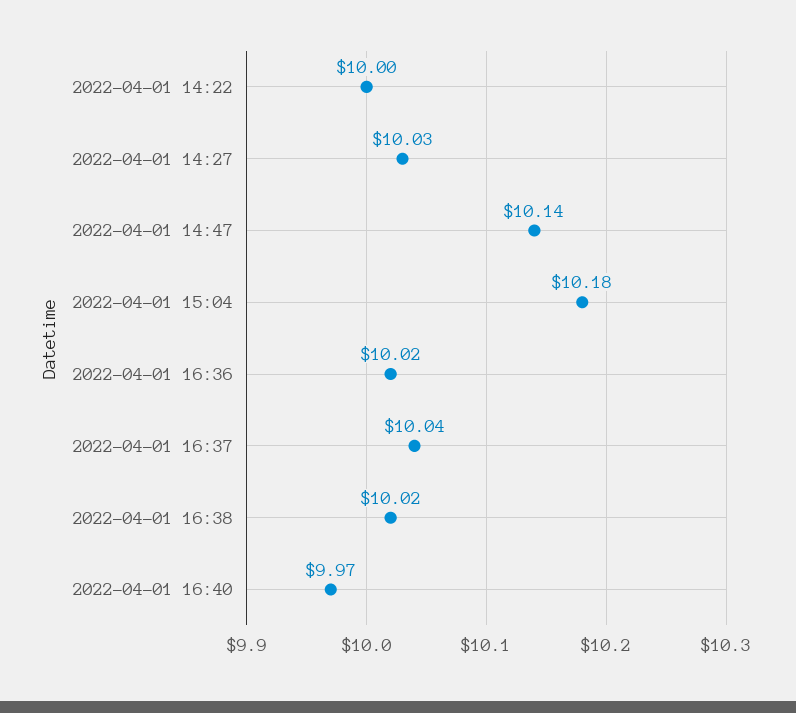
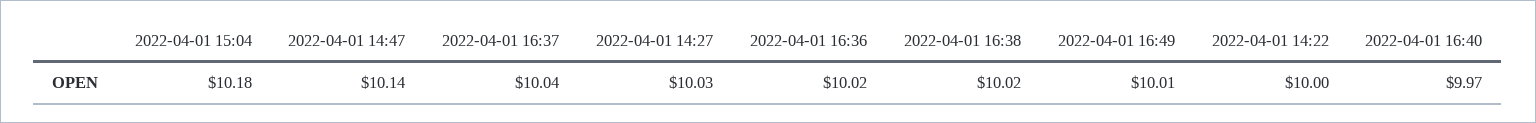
  {
    "2022-04-01 14:22": 10,
    "2022-04-01 14:27": 10.03,
    "2022-04-01 14:47": 10.14,
    "2022-04-01 15:04": 10.18,
    "2022-04-01 16:36": 10.02,
    "2022-04-01 16:37": 10.04,
    "2022-04-01 16:38": 10.02,
-   "2022-04-01 16:40": 9.97
+   "2022-04-01 16:40": 9.97,
+   "2022-04-01 16:49": 10.01
  }

